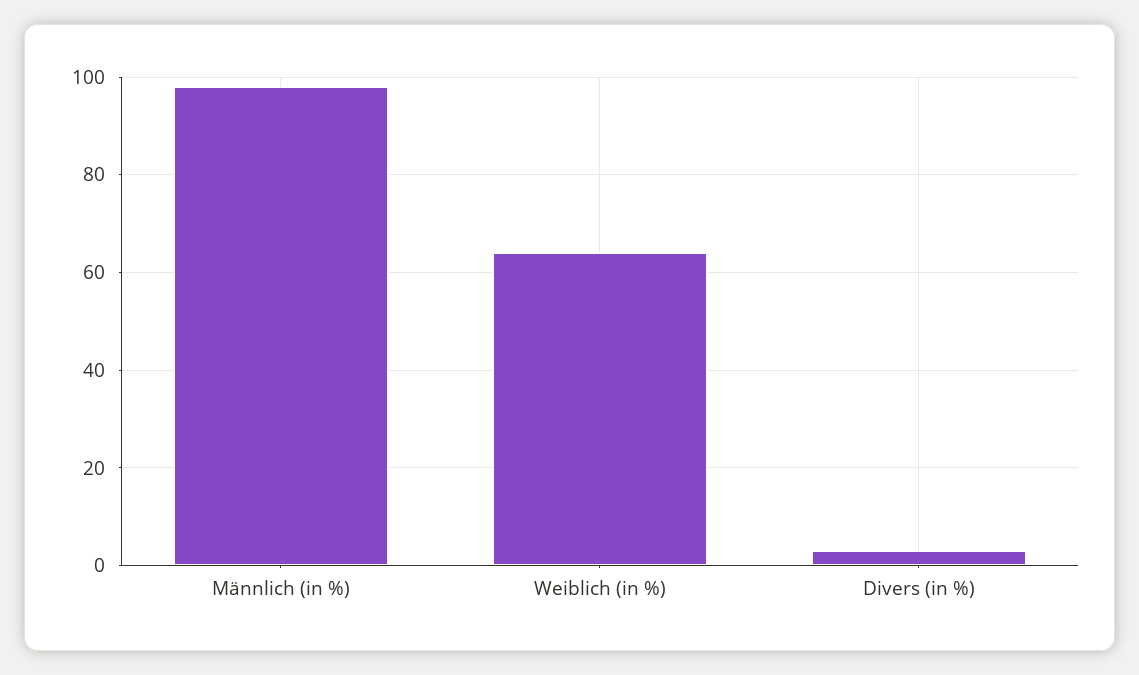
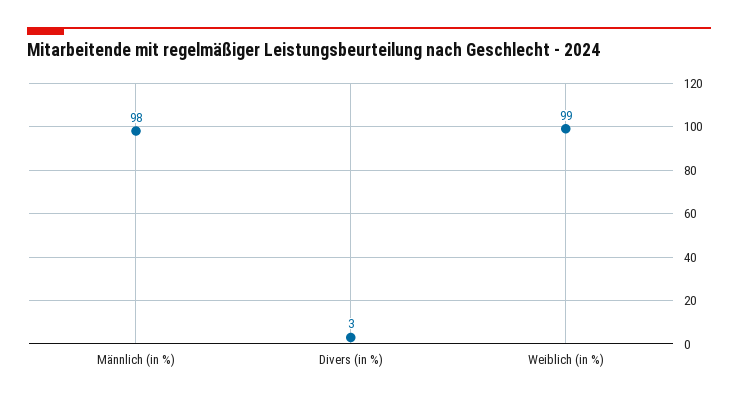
  {
    "Männlich (in %)": 98,
-   "Weiblich (in %)": 65,
+   "Weiblich (in %)": 99,
    "Divers (in %)": 3
  }

